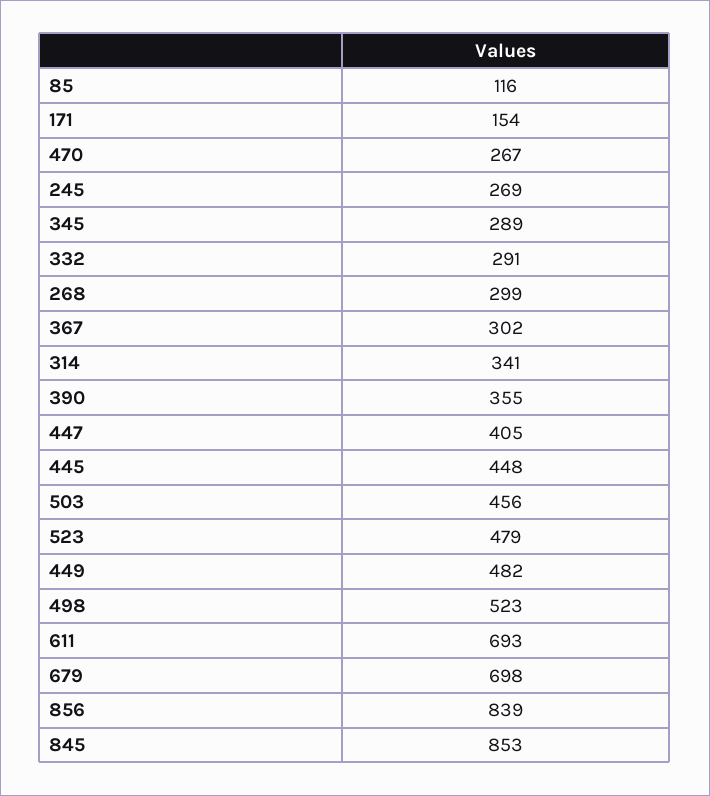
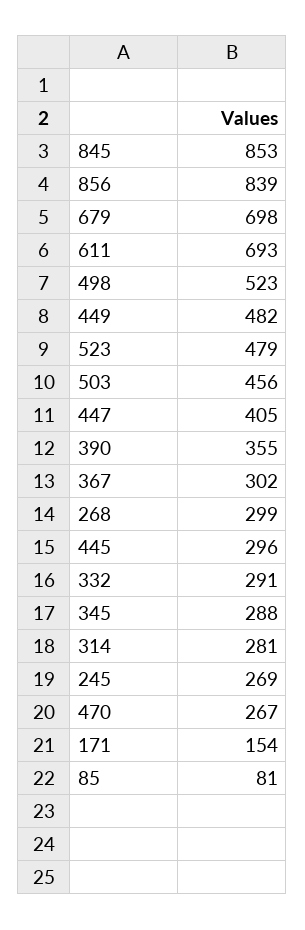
  {
-   "85": 116,
+   "85": 81,
    "171": 154,
    "470": 267,
    "245": 269,
-   "345": 289,
+   "345": 288,
    "332": 291,
    "268": 299,
    "367": 302,
-   "314": 341,
+   "314": 281,
    "390": 355,
    "447": 405,
-   "445": 448,
+   "445": 296,
    "503": 456,
    "523": 479,
    "449": 482,
    "498": 523,
    "611": 693,
    "679": 698,
    "856": 839,
    "845": 853
  }

